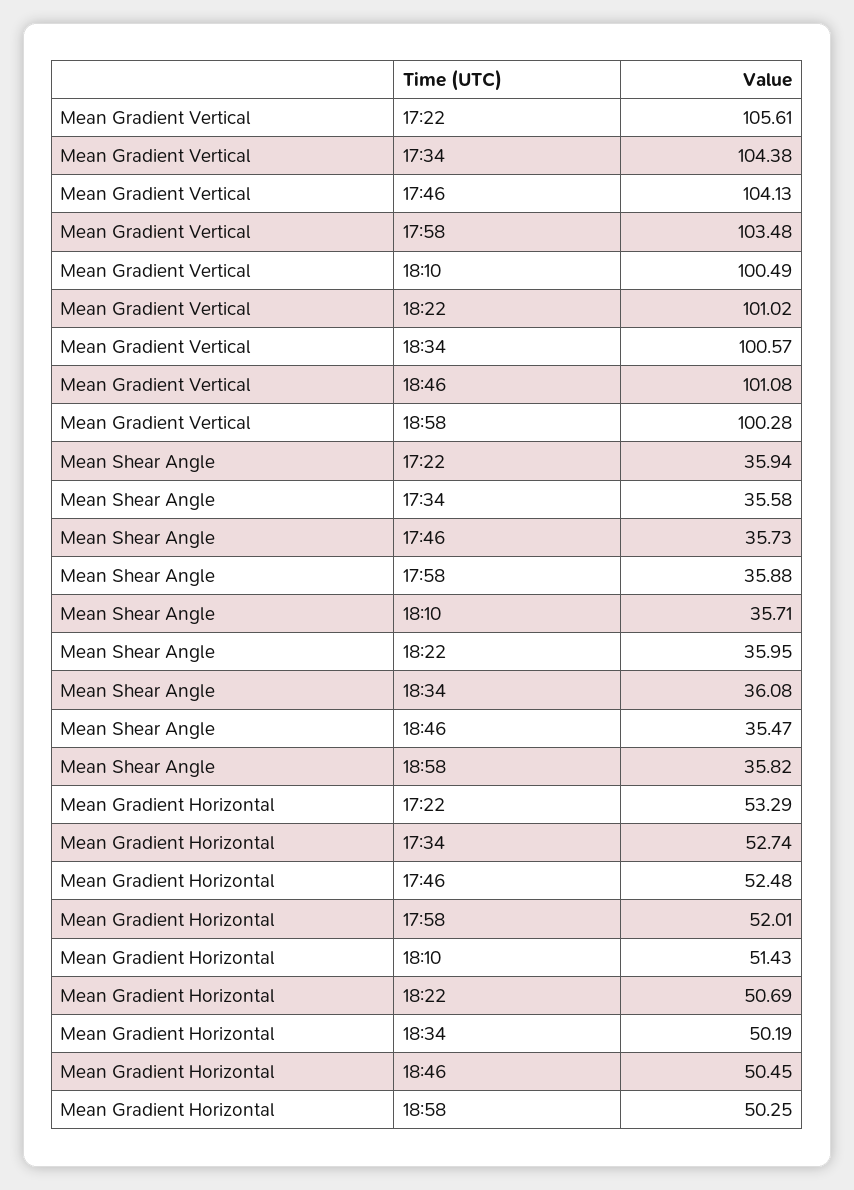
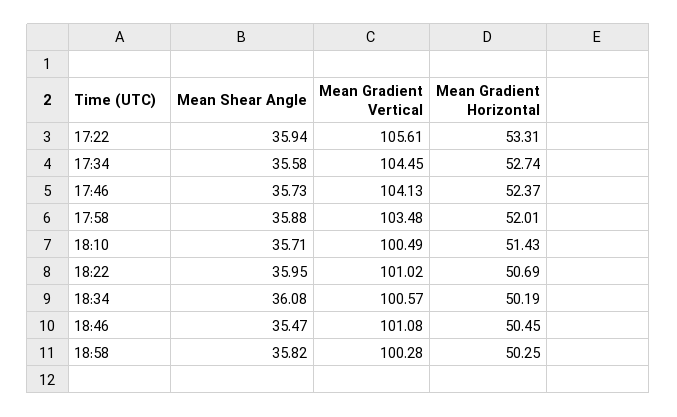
  {
    "Mean Gradient Vertical": {
      "17:22": 105.61,
-     "17:34": 104.38,
+     "17:34": 104.45,
      "17:46": 104.13,
      "17:58": 103.48,
      "18:10": 100.49,
      "18:22": 101.02,
      "18:34": 100.57,
      "18:46": 101.08,
      "18:58": 100.28
    },
    "Mean Shear Angle": {
      "17:22": 35.94,
      "17:34": 35.58,
      "17:46": 35.73,
      "17:58": 35.88,
      "18:10": 35.71,
      "18:22": 35.95,
      "18:34": 36.08,
      "18:46": 35.47,
      "18:58": 35.82
    },
    "Mean Gradient Horizontal": {
-     "17:22": 53.29,
+     "17:22": 53.31,
      "17:34": 52.74,
-     "17:46": 52.48,
+     "17:46": 52.37,
      "17:58": 52.01,
      "18:10": 51.43,
      "18:22": 50.69,
      "18:34": 50.19,
      "18:46": 50.45,
      "18:58": 50.25
    }
  }

